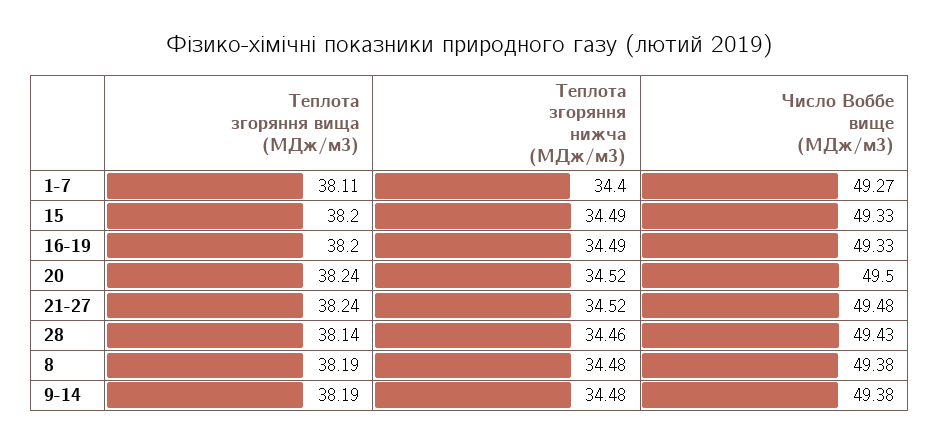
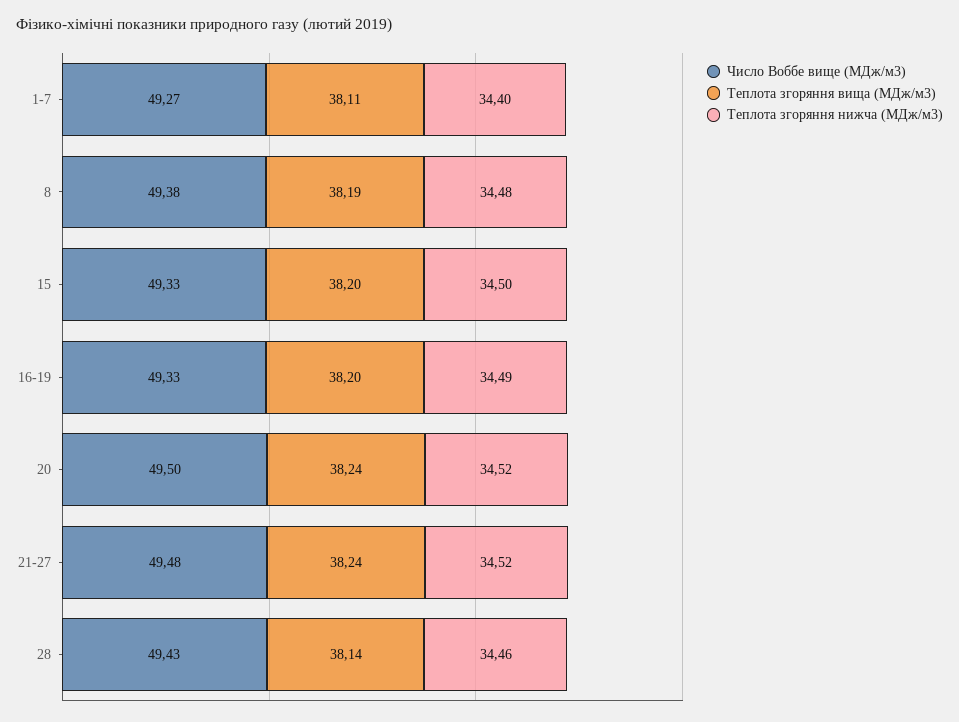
  {
    "Теплота згоряння вища (МДж/м3)": {
      "1-7": 38.11,
      "15": 38.2,
      "16-19": 38.2,
      "20": 38.24,
      "21-27": 38.24,
      "28": 38.14,
-     "8": 38.19,
+     "8": 38.19
-     "9-14": 38.19
    },
    "Теплота згоряння нижча (МДж/м3)": {
      "1-7": 34.4,
-     "15": 34.49,
+     "15": 34.5,
      "16-19": 34.49,
      "20": 34.52,
      "21-27": 34.52,
      "28": 34.46,
-     "8": 34.48,
+     "8": 34.48
-     "9-14": 34.48
    },
    "Число Воббе вище (МДж/м3)": {
      "1-7": 49.27,
      "15": 49.33,
      "16-19": 49.33,
      "20": 49.5,
      "21-27": 49.48,
      "28": 49.43,
-     "8": 49.38,
+     "8": 49.38
-     "9-14": 49.38
    }
  }

